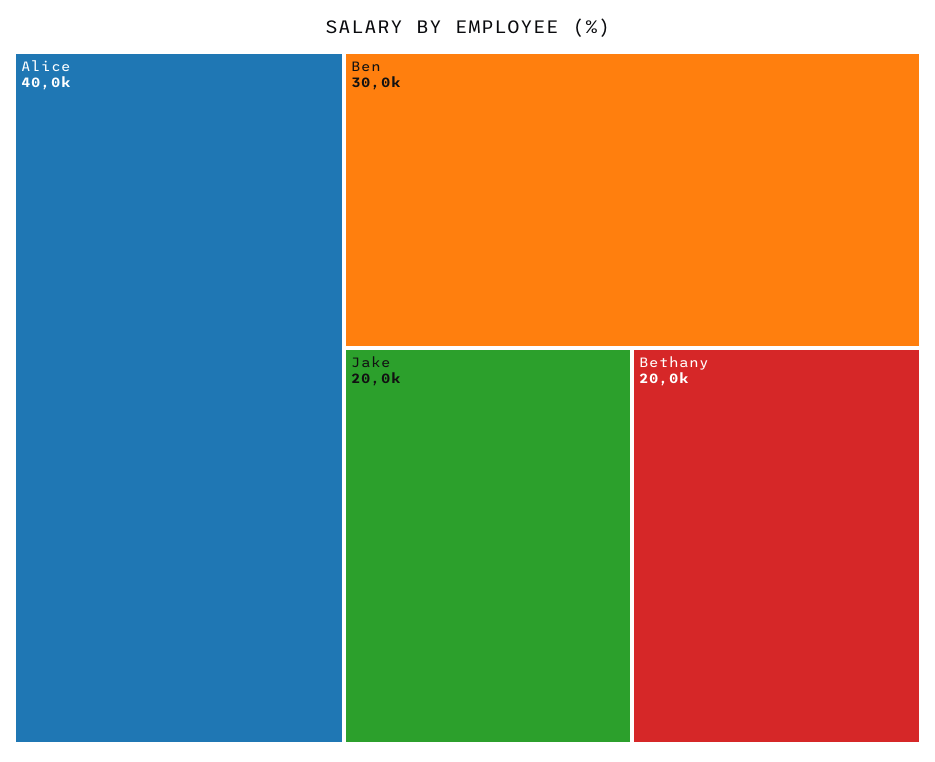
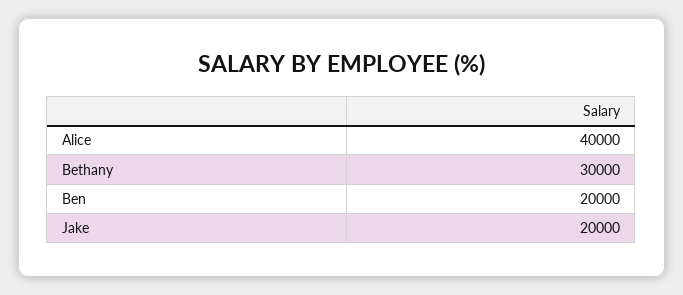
  {
    "Alice": 40000,
-   "Ben": 30000,
+   "Ben": 20000,
    "Jake": 20000,
-   "Bethany": 20000
+   "Bethany": 30000
  }

